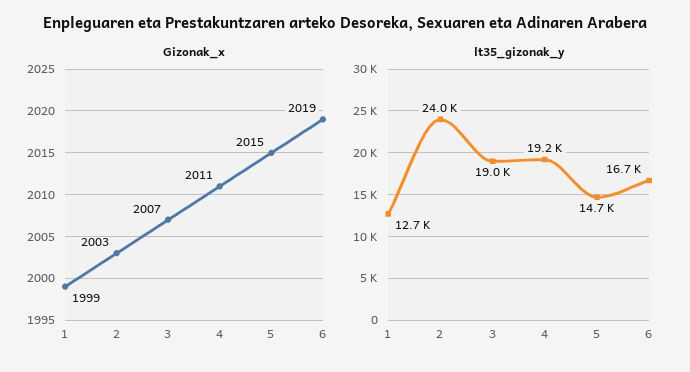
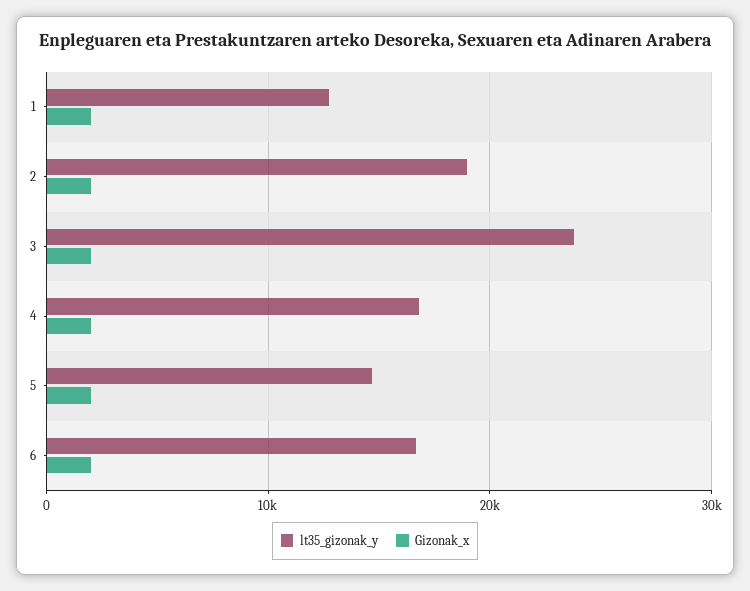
  {
    "Gizonak_x": {
      "1": 1999,
      "2": 2003,
      "3": 2007,
      "4": 2011,
      "5": 2015,
      "6": 2019
    },
    "lt35_gizonak_y": {
      "1": 12700,
-     "2": 24000,
+     "2": 19000,
-     "3": 19000,
+     "3": 24000,
-     "4": 19200,
+     "4": 17000,
      "5": 14700,
      "6": 16700
    }
  }

